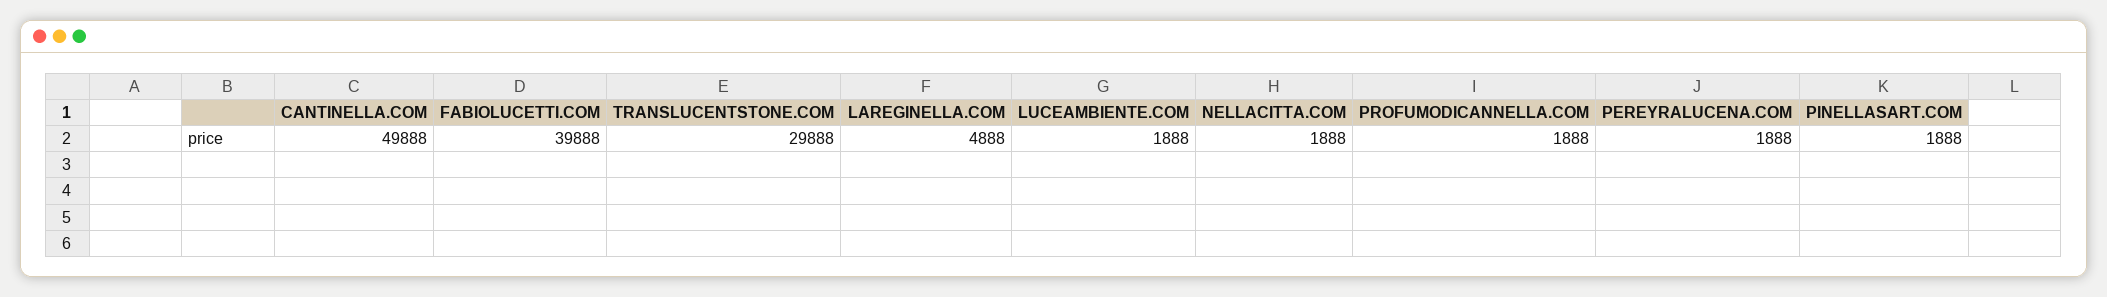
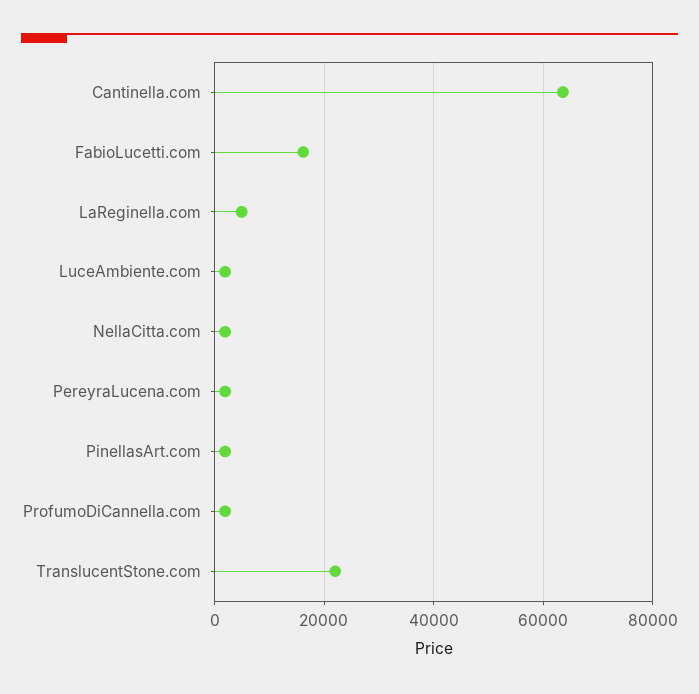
  {
-   "CANTINELLA.COM": 49888,
+   "CANTINELLA.COM": 64000,
-   "FABIOLUCETTI.COM": 39888,
+   "FABIOLUCETTI.COM": 16000,
-   "TRANSLUCENTSTONE.COM": 29888,
+   "TRANSLUCENTSTONE.COM": 22000,
    "LAREGINELLA.COM": 4888,
    "LUCEAMBIENTE.COM": 1888,
    "NELLACITTA.COM": 1888,
    "PROFUMODICANNELLA.COM": 1888,
    "PEREYRALUCENA.COM": 1888,
    "PINELLASART.COM": 1888
  }

